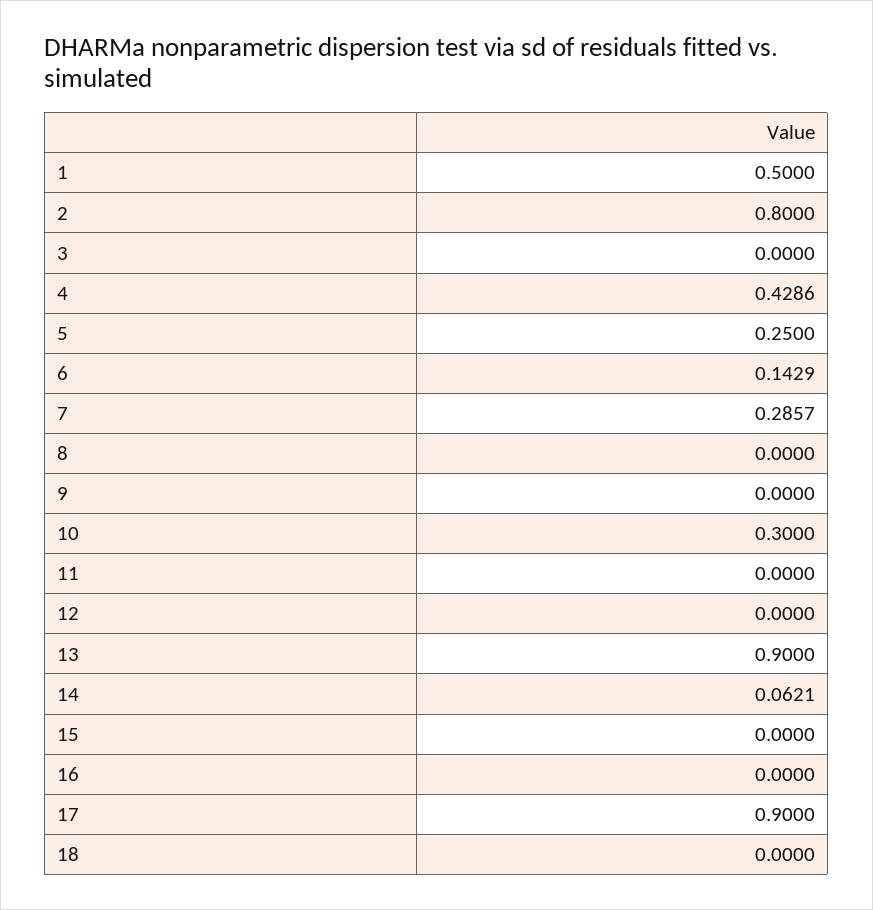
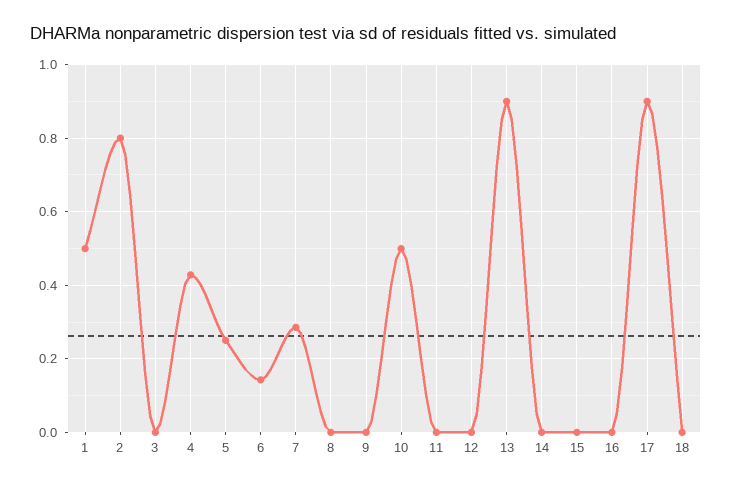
  {
    "1": 0.5,
    "2": 0.8,
    "3": 0,
    "4": 0.4286,
    "5": 0.25,
    "6": 0.1429,
    "7": 0.2857,
    "8": 0,
    "9": 0,
-   "10": 0.3,
+   "10": 0.5,
    "11": 0,
    "12": 0,
    "13": 0.9,
-   "14": 0.0621,
+   "14": 0,
    "15": 0,
    "16": 0,
    "17": 0.9,
    "18": 0
  }

